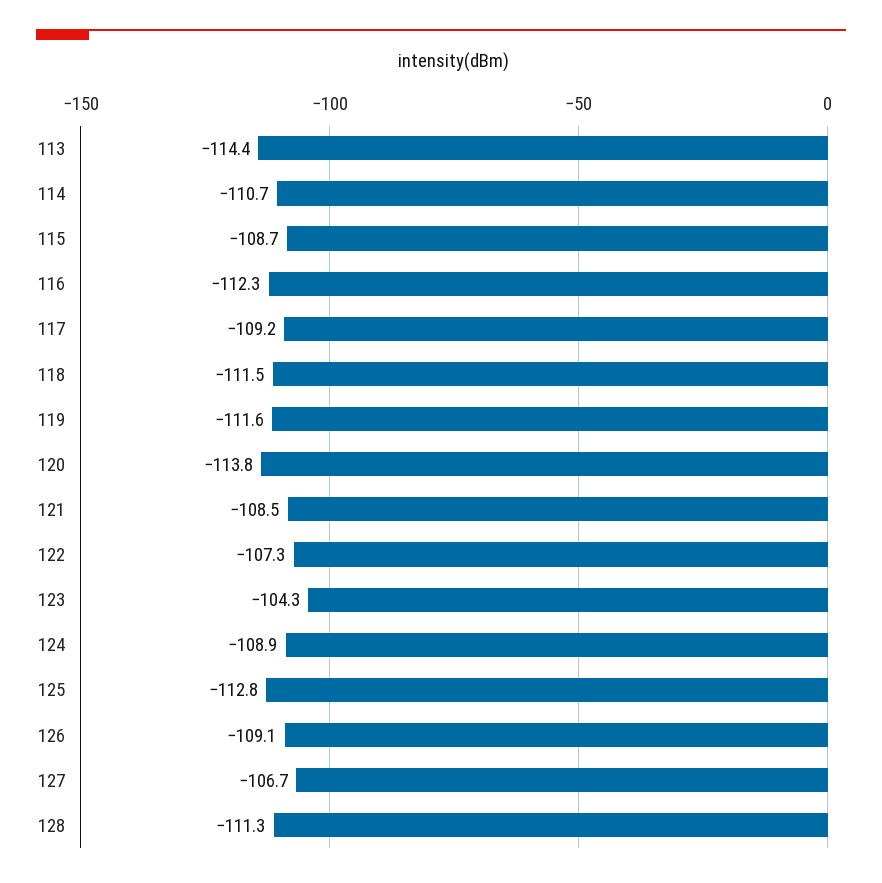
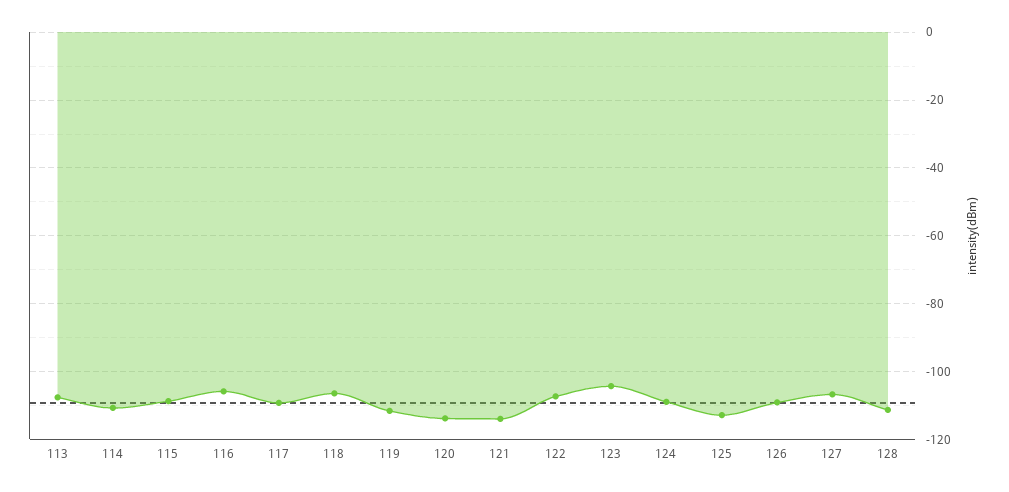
  {
-   "113": -114.4,
+   "113": -108,
    "114": -110.7,
    "115": -108.7,
-   "116": -112.3,
+   "116": -106,
    "117": -109.2,
-   "118": -111.5,
+   "118": -106,
    "119": -111.6,
    "120": -113.8,
-   "121": -108.5,
+   "121": -114,
    "122": -107.3,
    "123": -104.3,
    "124": -108.9,
    "125": -112.8,
    "126": -109.1,
    "127": -106.7,
    "128": -111.3
  }

